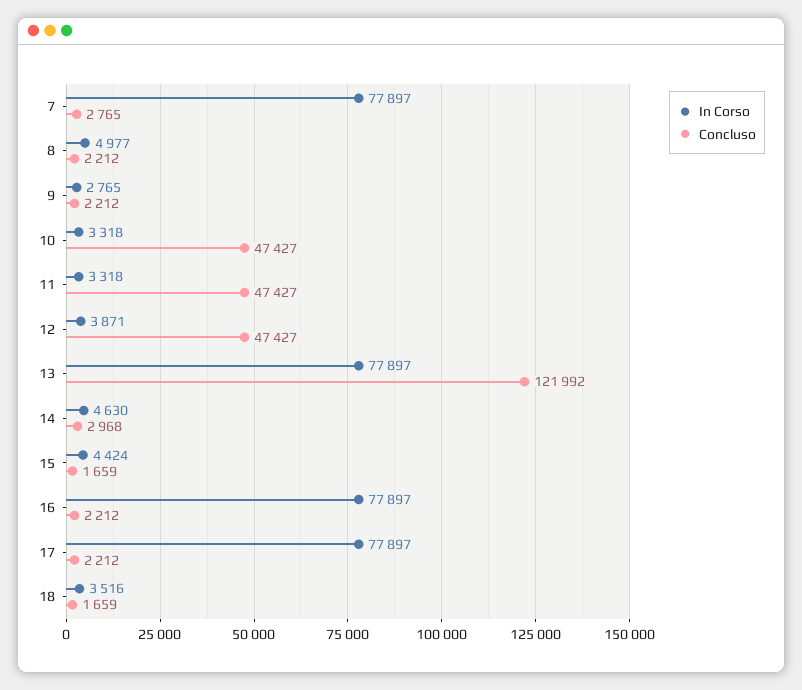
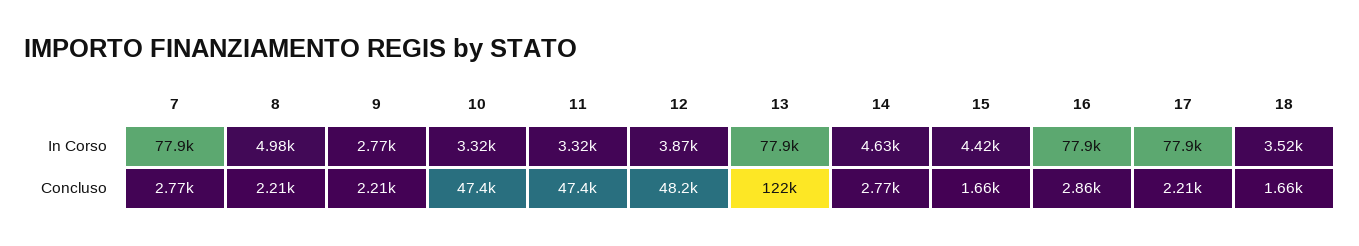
  {
    "In Corso": {
      "7": 77897,
      "8": 4977,
      "9": 2765,
      "10": 3318,
      "11": 3318,
      "12": 3871,
      "13": 77897,
      "14": 4630,
      "15": 4424,
      "16": 77897,
      "17": 77897,
      "18": 3516
    },
    "Concluso": {
      "7": 2765,
      "8": 2212,
      "9": 2212,
      "10": 47427,
      "11": 47427,
-     "12": 47427,
+     "12": 48200,
      "13": 121992,
-     "14": 2968,
+     "14": 2770,
      "15": 1659,
-     "16": 2212,
+     "16": 2860,
      "17": 2212,
      "18": 1659
    }
  }

